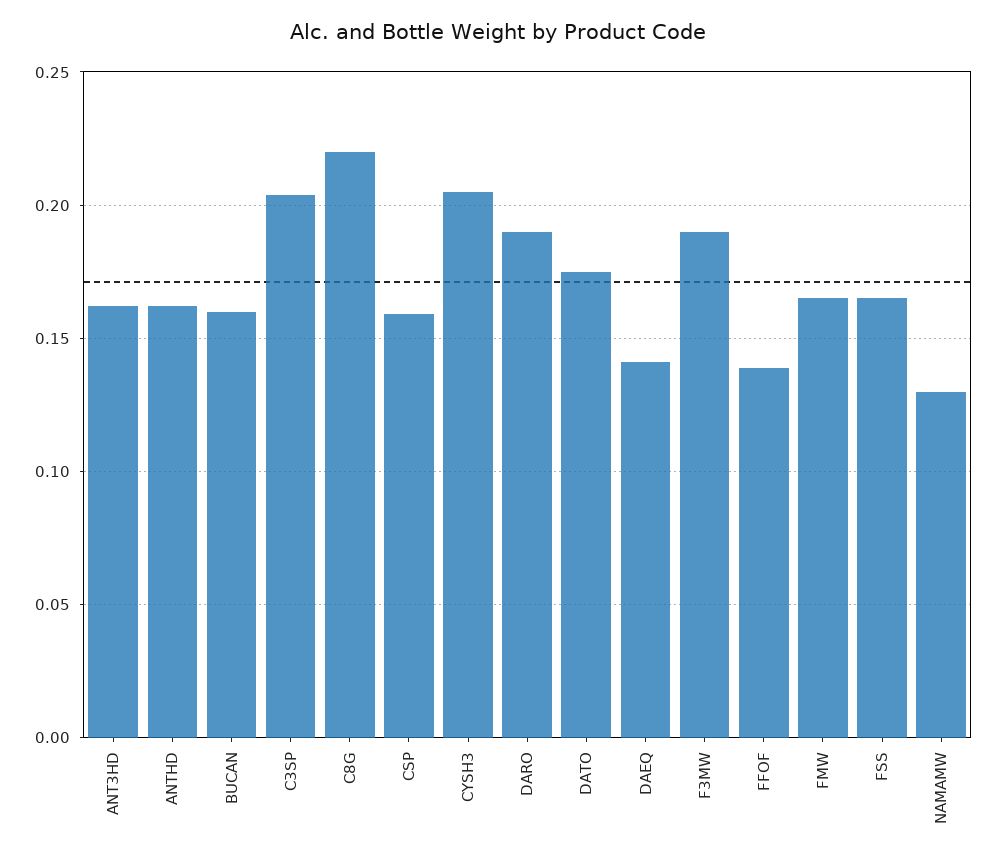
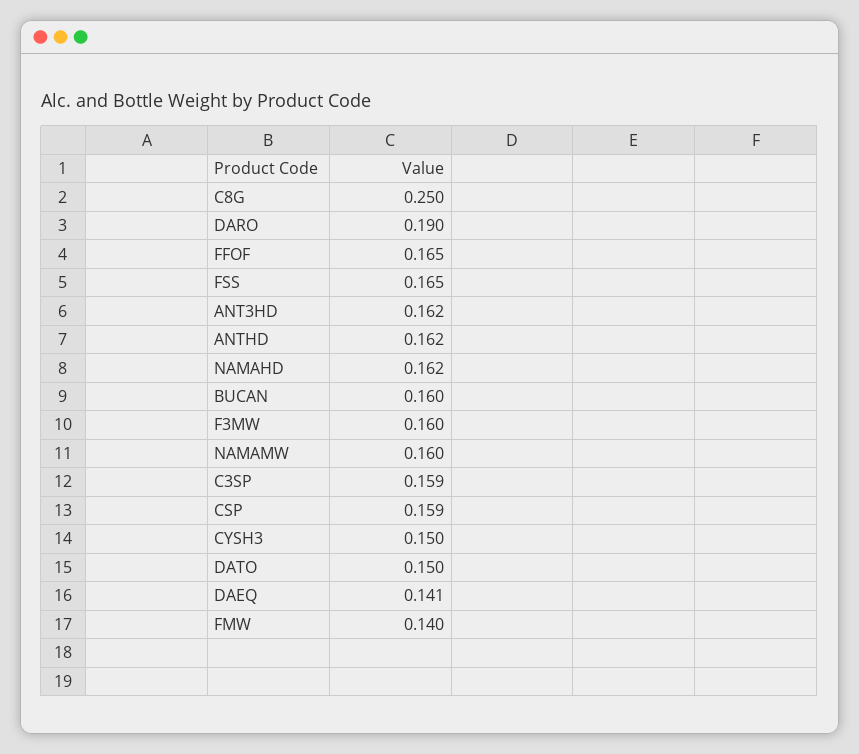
  {
    "ANT3HD": 0.162,
    "ANTHD": 0.162,
    "BUCAN": 0.16,
-   "C3SP": 0.205,
+   "C3SP": 0.159,
-   "C8G": 0.22,
+   "C8G": 0.25,
    "CSP": 0.159,
-   "CYSH3": 0.205,
+   "CYSH3": 0.15,
    "DARO": 0.19,
-   "DATO": 0.175,
+   "DATO": 0.15,
    "DAEQ": 0.141,
-   "F3MW": 0.19,
+   "F3MW": 0.16,
-   "FFOF": 0.14,
+   "FFOF": 0.165,
-   "FMW": 0.165,
+   "FMW": 0.14,
    "FSS": 0.165,
-   "NAMAMW": 0.13
+   "NAMAMW": 0.16,
+   "NAMAHD": 0.162
  }

